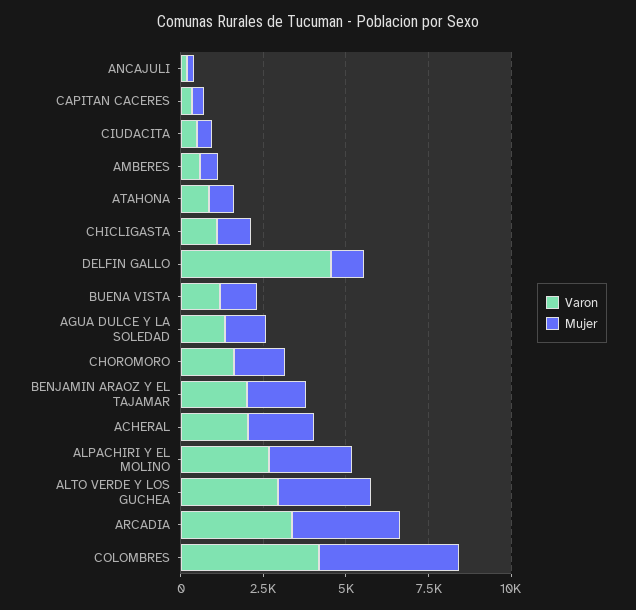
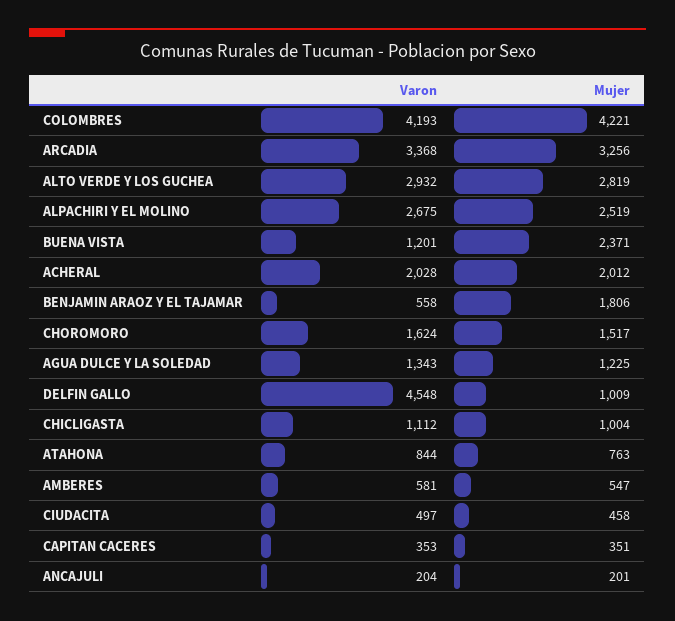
  {
    "Varon": {
      "ANCAJULI": 204,
      "CAPITAN CACERES": 353,
      "CIUDACITA": 497,
      "AMBERES": 581,
      "ATAHONA": 844,
      "CHICLIGASTA": 1112,
      "DELFIN GALLO": 4548,
      "BUENA VISTA": 1201,
      "AGUA DULCE Y LA SOLEDAD": 1343,
      "CHOROMORO": 1624,
-     "BENJAMIN ARAOZ Y EL TAJAMAR": 2000,
+     "BENJAMIN ARAOZ Y EL TAJAMAR": 558,
      "ACHERAL": 2028,
      "ALPACHIRI Y EL MOLINO": 2675,
      "ALTO VERDE Y LOS GUCHEA": 2932,
      "ARCADIA": 3368,
      "COLOMBRES": 4193
    },
    "Mujer": {
      "ANCAJULI": 201,
      "CAPITAN CACERES": 351,
      "CIUDACITA": 458,
      "AMBERES": 547,
      "ATAHONA": 763,
      "CHICLIGASTA": 1004,
      "DELFIN GALLO": 1009,
-     "BUENA VISTA": 1000,
+     "BUENA VISTA": 2371,
      "AGUA DULCE Y LA SOLEDAD": 1225,
      "CHOROMORO": 1517,
      "BENJAMIN ARAOZ Y EL TAJAMAR": 1806,
      "ACHERAL": 2012,
      "ALPACHIRI Y EL MOLINO": 2519,
      "ALTO VERDE Y LOS GUCHEA": 2819,
      "ARCADIA": 3256,
      "COLOMBRES": 4221
    }
  }

